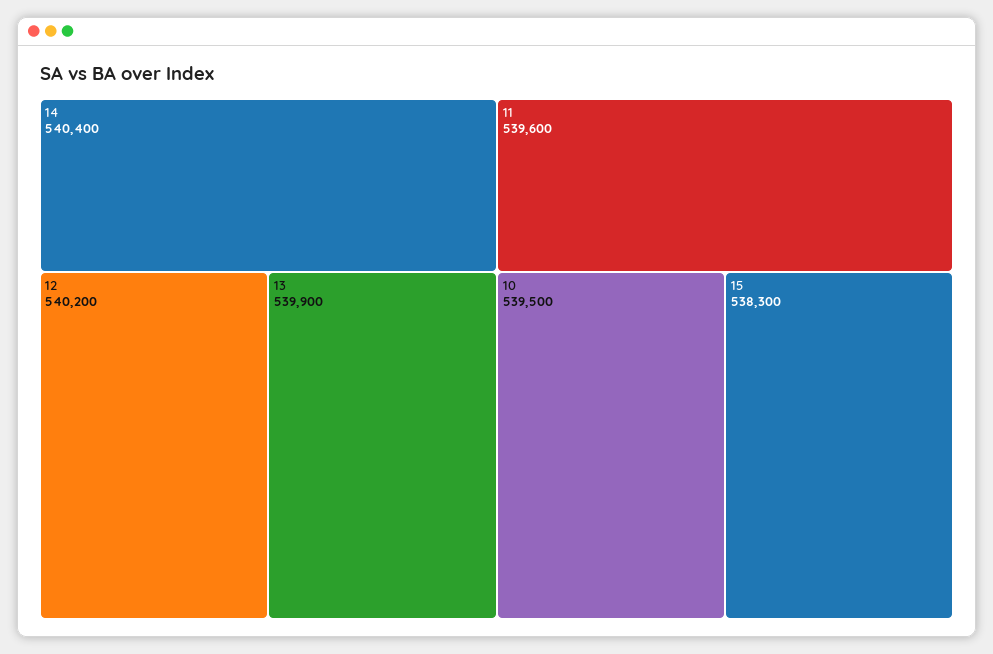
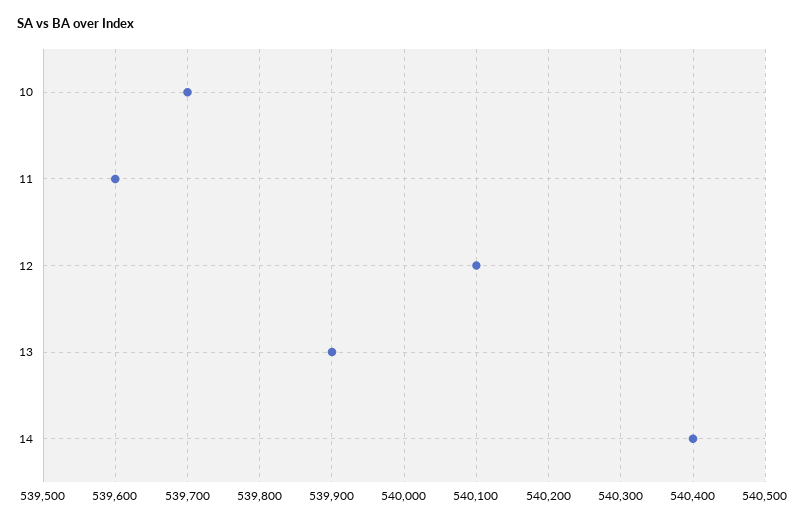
  {
    "14": 540400,
-   "12": 540200,
+   "12": 540100,
    "13": 539900,
    "11": 539600,
-   "10": 539500,
+   "10": 539700
-   "15": 538300
  }

